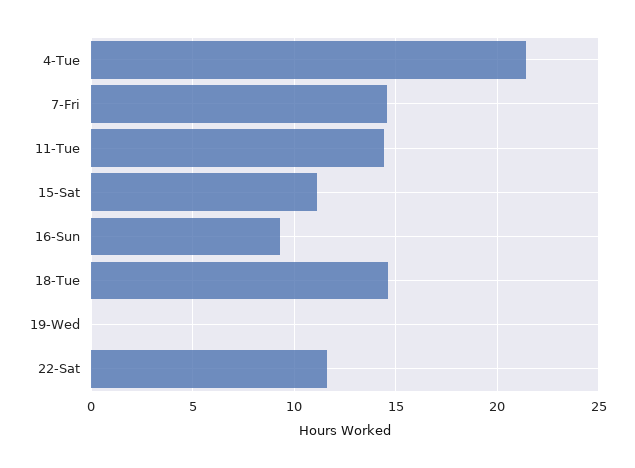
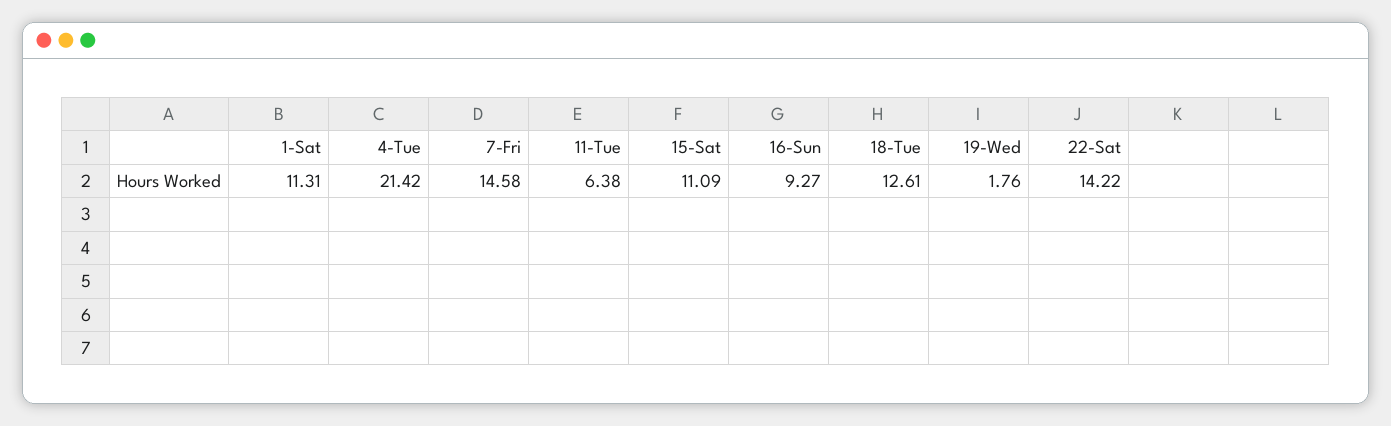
  {
    "4-Tue": 21.42,
    "7-Fri": 14.58,
-   "11-Tue": 14.5,
+   "11-Tue": 6.38,
    "15-Sat": 11.09,
    "16-Sun": 9.27,
-   "18-Tue": 14.5,
+   "18-Tue": 12.61,
-   "19-Wed": 0,
+   "19-Wed": 1.76,
-   "22-Sat": 11.5
+   "22-Sat": 14.22,
+   "1-Sat": 11.31
  }

